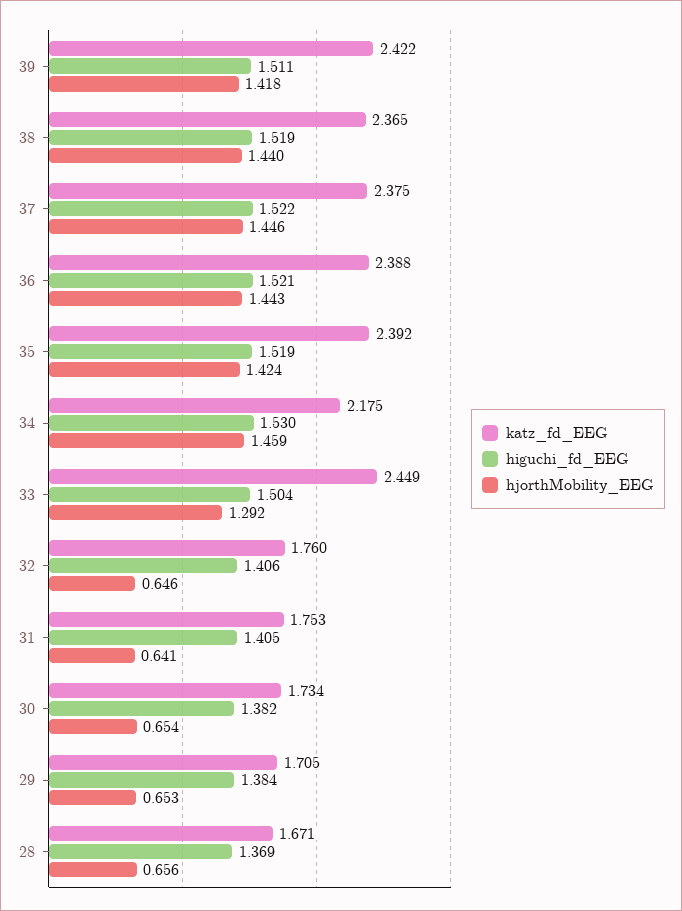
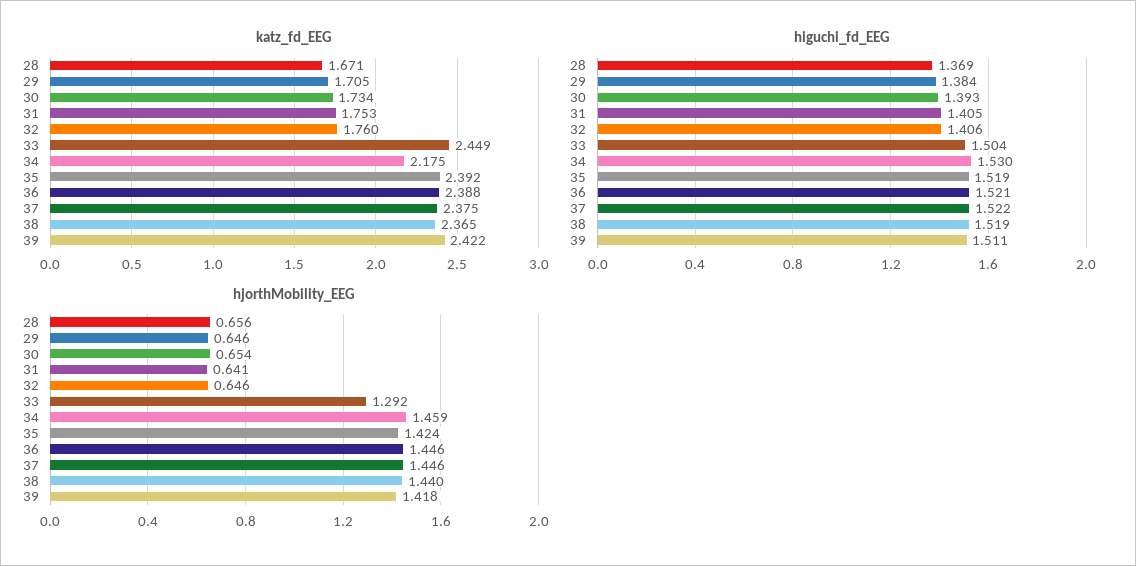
  {
    "katz_fd_EEG": {
      "39": 2.422,
      "38": 2.365,
      "37": 2.375,
      "36": 2.388,
      "35": 2.392,
      "34": 2.175,
      "33": 2.449,
      "32": 1.76,
      "31": 1.753,
      "30": 1.734,
      "29": 1.705,
      "28": 1.671
    },
    "higuchi_fd_EEG": {
      "39": 1.511,
      "38": 1.519,
      "37": 1.522,
      "36": 1.521,
      "35": 1.519,
      "34": 1.53,
      "33": 1.504,
      "32": 1.406,
      "31": 1.405,
-     "30": 1.382,
+     "30": 1.393,
      "29": 1.384,
      "28": 1.369
    },
    "hjorthMobility_EEG": {
      "39": 1.418,
      "38": 1.44,
      "37": 1.446,
-     "36": 1.443,
+     "36": 1.446,
      "35": 1.424,
      "34": 1.459,
      "33": 1.292,
      "32": 0.646,
      "31": 0.641,
      "30": 0.654,
-     "29": 0.653,
+     "29": 0.646,
      "28": 0.656
    }
  }

